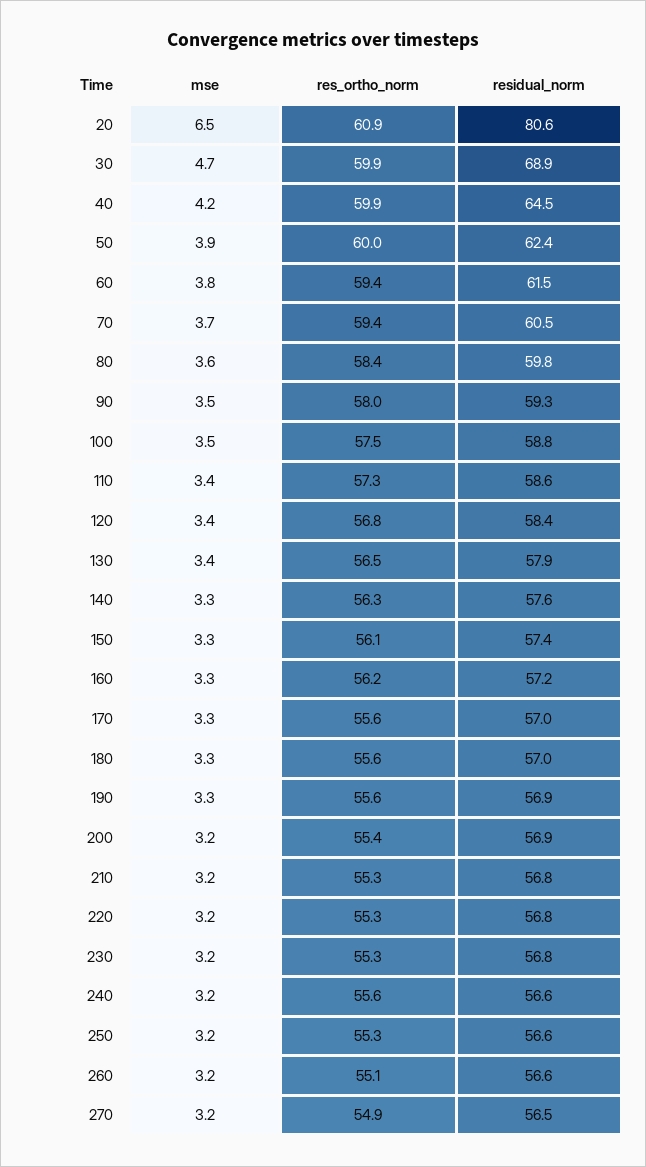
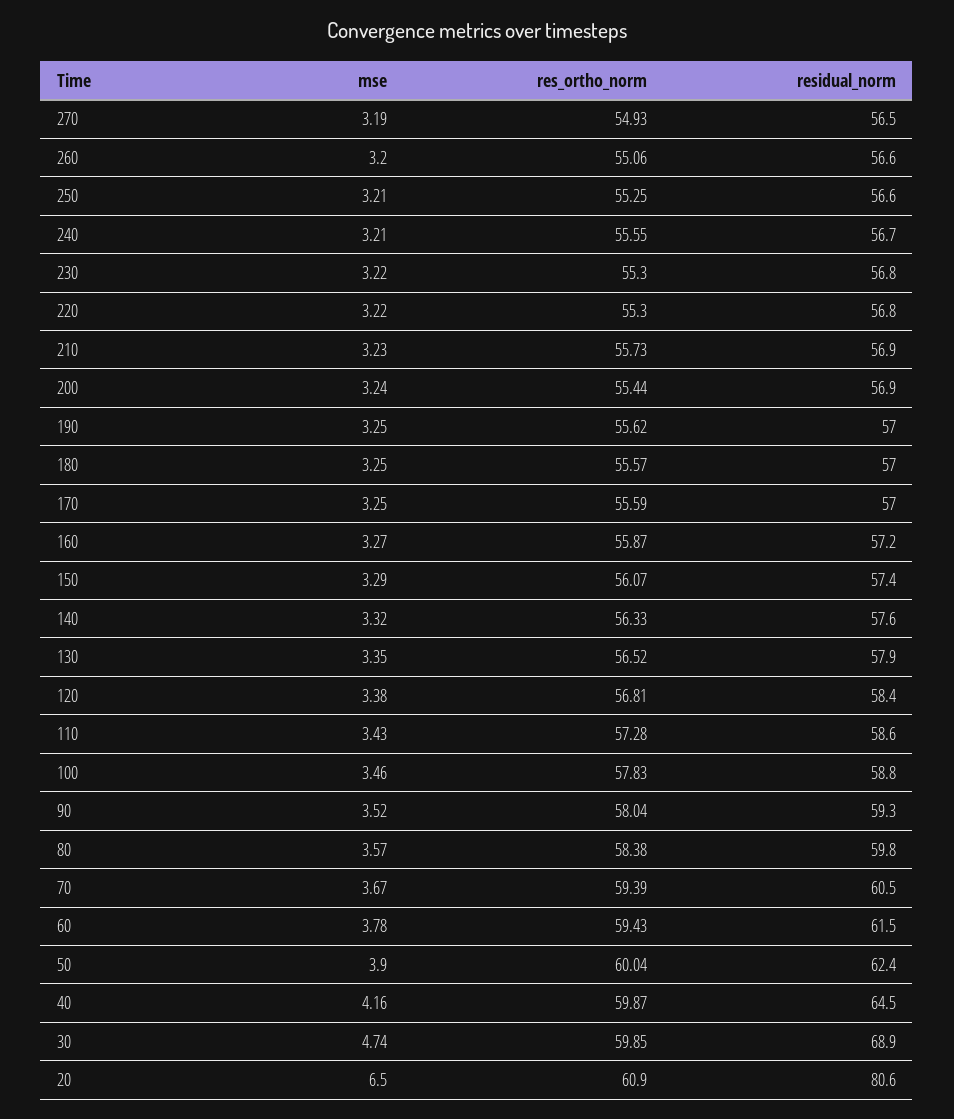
  {
    "mse": {
      "20": 6.5,
      "30": 4.74,
      "40": 4.16,
      "50": 3.9,
      "60": 3.78,
      "70": 3.67,
      "80": 3.57,
      "90": 3.52,
      "100": 3.46,
      "110": 3.43,
      "120": 3.38,
      "130": 3.35,
      "140": 3.32,
      "150": 3.29,
      "160": 3.27,
      "170": 3.25,
      "180": 3.25,
      "190": 3.25,
      "200": 3.24,
      "210": 3.23,
      "220": 3.22,
      "230": 3.22,
      "240": 3.21,
      "250": 3.21,
      "260": 3.2,
      "270": 3.19
    },
    "res_ortho_norm": {
      "20": 60.9,
      "30": 59.85,
      "40": 59.87,
      "50": 60.04,
      "60": 59.43,
      "70": 59.39,
      "80": 58.38,
      "90": 58.04,
-     "100": 57.5,
+     "100": 57.83,
      "110": 57.28,
      "120": 56.81,
      "130": 56.52,
      "140": 56.33,
      "150": 56.07,
-     "160": 56.2,
+     "160": 55.87,
      "170": 55.59,
      "180": 55.57,
      "190": 55.62,
      "200": 55.44,
-     "210": 55.3,
+     "210": 55.73,
      "220": 55.3,
      "230": 55.3,
      "240": 55.55,
      "250": 55.25,
      "260": 55.06,
      "270": 54.93
    },
    "residual_norm": {
      "20": 80.6,
      "30": 68.9,
      "40": 64.5,
      "50": 62.4,
      "60": 61.5,
      "70": 60.5,
      "80": 59.8,
      "90": 59.3,
      "100": 58.8,
      "110": 58.6,
      "120": 58.4,
      "130": 57.9,
      "140": 57.6,
      "150": 57.4,
      "160": 57.2,
      "170": 57,
      "180": 57,
-     "190": 56.9,
+     "190": 57,
      "200": 56.9,
-     "210": 56.8,
+     "210": 56.9,
      "220": 56.8,
      "230": 56.8,
-     "240": 56.6,
+     "240": 56.7,
      "250": 56.6,
      "260": 56.6,
      "270": 56.5
    }
  }

